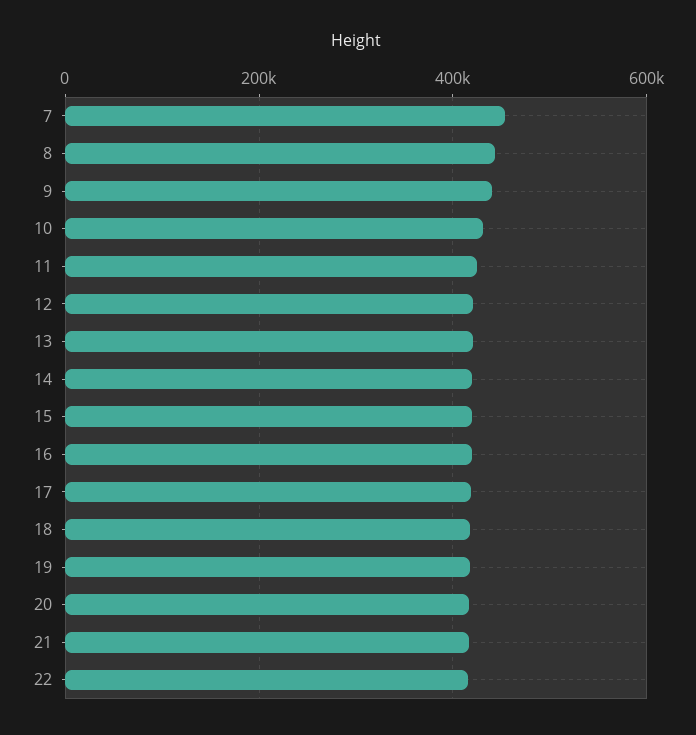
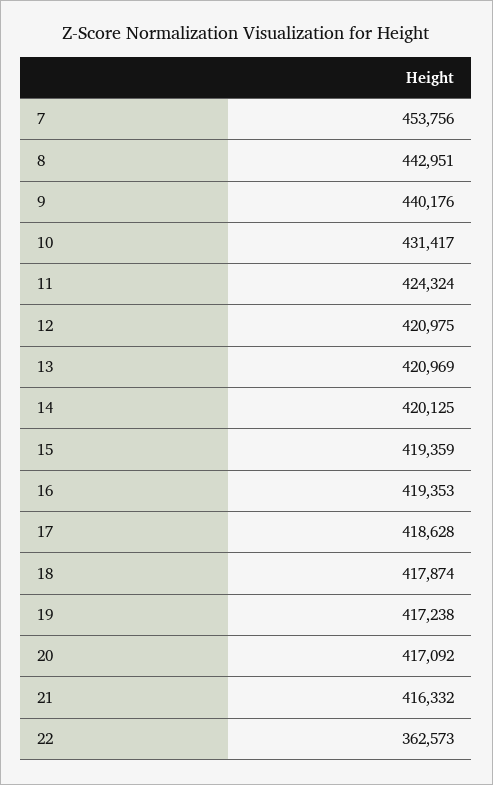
  {
    "7": 453756,
    "8": 442951,
    "9": 440176,
    "10": 431417,
    "11": 424324,
    "12": 420975,
    "13": 420969,
    "14": 420125,
    "15": 419359,
    "16": 419353,
    "17": 418628,
    "18": 417874,
    "19": 417238,
    "20": 417092,
    "21": 416332,
-   "22": 420000
+   "22": 362573
  }

